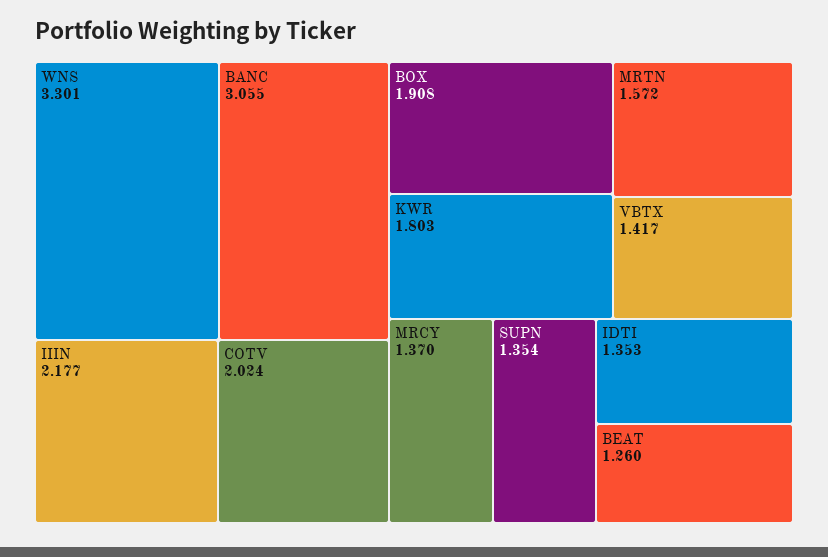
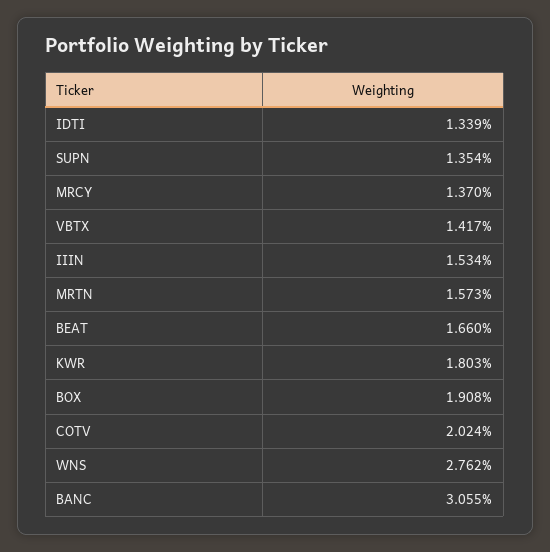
  {
-   "WNS": 3.301,
+   "WNS": 2.762,
    "BANC": 3.055,
-   "IIIN": 2.177,
+   "IIIN": 1.534,
    "COTV": 2.024,
    "BOX": 1.908,
    "KWR": 1.803,
-   "MRTN": 1.572,
+   "MRTN": 1.573,
    "VBTX": 1.417,
    "MRCY": 1.37,
    "SUPN": 1.354,
-   "IDTI": 1.353,
+   "IDTI": 1.339,
-   "BEAT": 1.26
+   "BEAT": 1.66
  }

